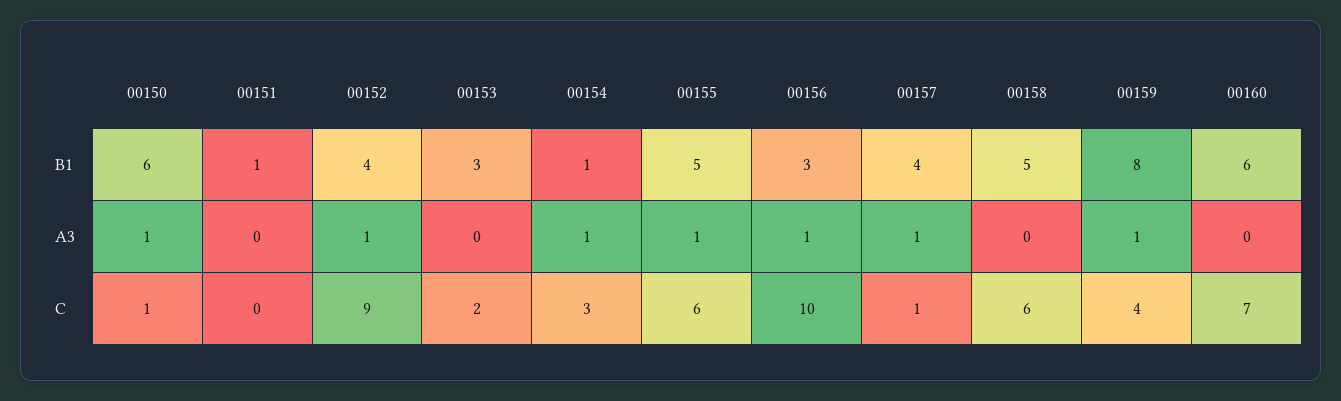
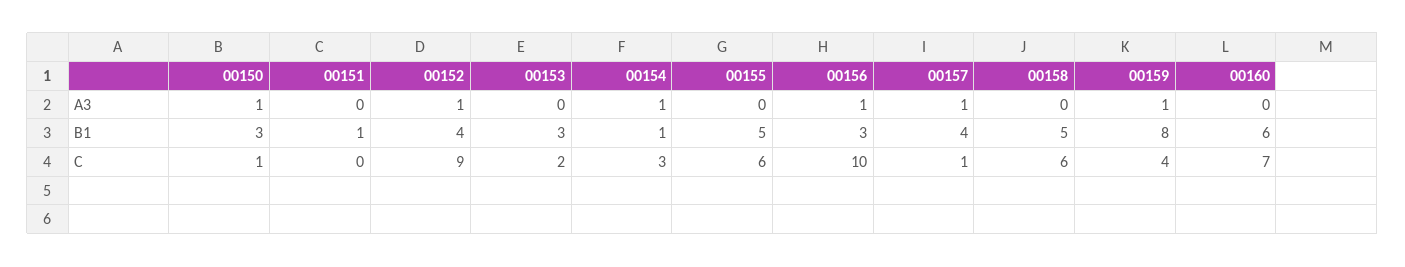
  {
    "00150": {
-     "B1": 6,
+     "B1": 3,
      "A3": 1,
      "C": 1
    },
    "00151": {
      "B1": 1,
      "A3": 0,
      "C": 0
    },
    "00152": {
      "B1": 4,
      "A3": 1,
      "C": 9
    },
    "00153": {
      "B1": 3,
      "A3": 0,
      "C": 2
    },
    "00154": {
      "B1": 1,
      "A3": 1,
      "C": 3
    },
    "00155": {
      "B1": 5,
-     "A3": 1,
+     "A3": 0,
      "C": 6
    },
    "00156": {
      "B1": 3,
      "A3": 1,
      "C": 10
    },
    "00157": {
      "B1": 4,
      "A3": 1,
      "C": 1
    },
    "00158": {
      "B1": 5,
      "A3": 0,
      "C": 6
    },
    "00159": {
      "B1": 8,
      "A3": 1,
      "C": 4
    },
    "00160": {
      "B1": 6,
      "A3": 0,
      "C": 7
    }
  }

